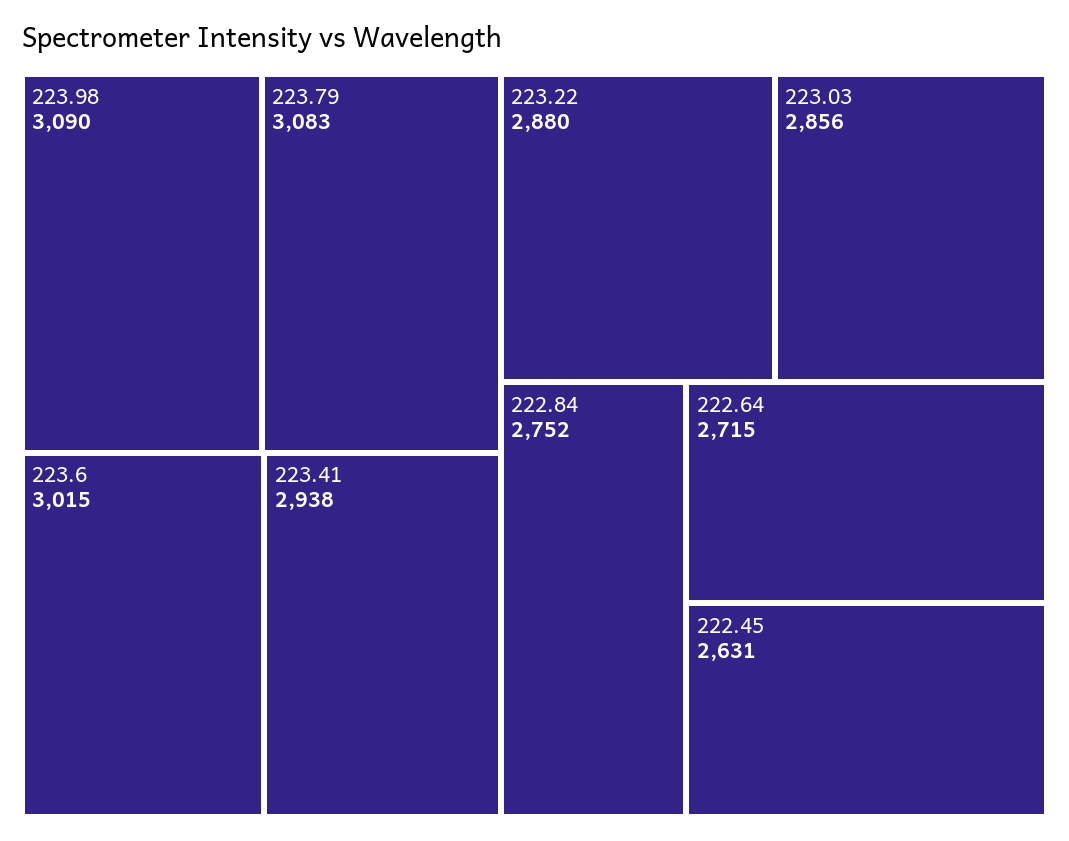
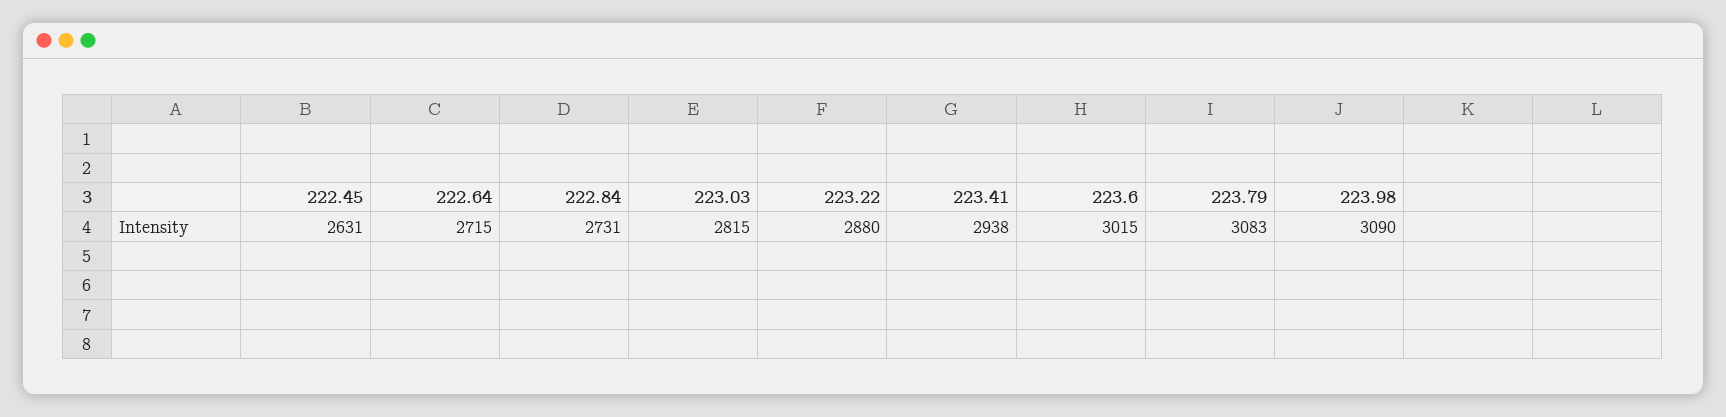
  {
    "223.98": 3090,
    "223.79": 3083,
    "223.6": 3015,
    "223.41": 2938,
    "223.22": 2880,
-   "223.03": 2856,
+   "223.03": 2815,
-   "222.84": 2752,
+   "222.84": 2731,
    "222.64": 2715,
    "222.45": 2631
  }

